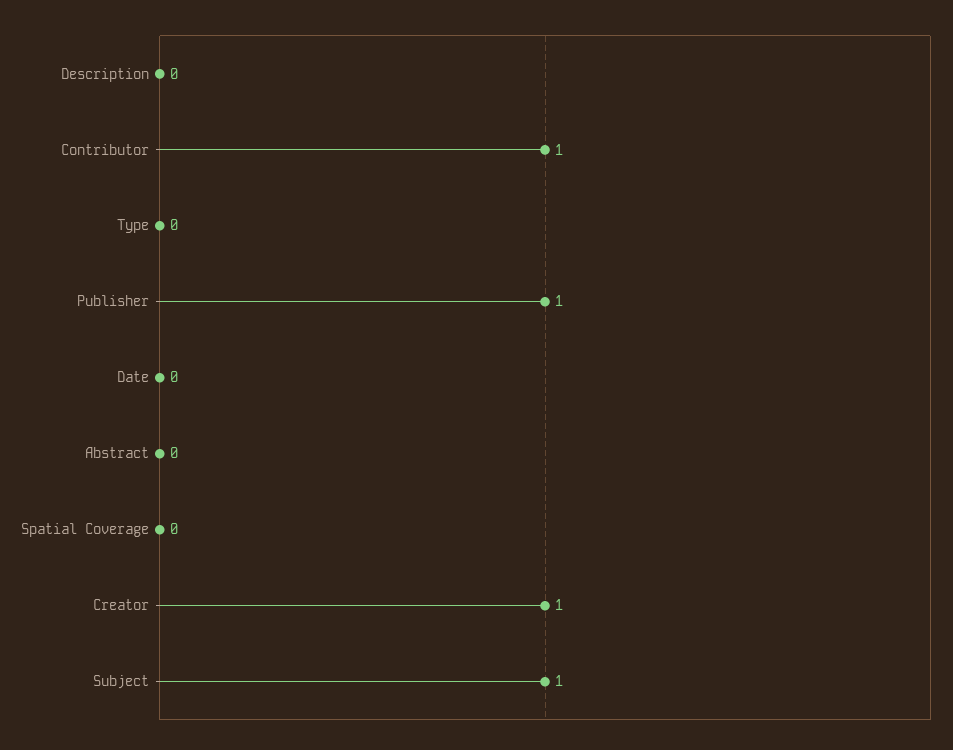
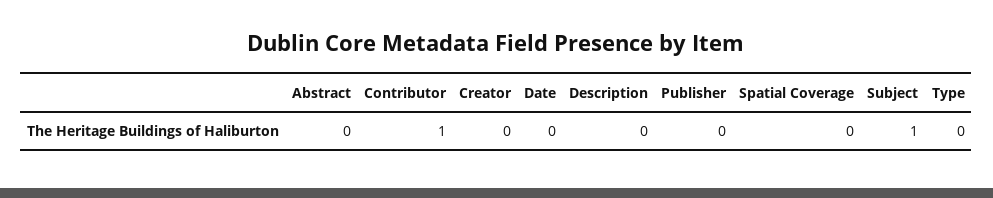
  {
    "Description": 0,
    "Contributor": 1,
    "Type": 0,
-   "Publisher": 1,
+   "Publisher": 0,
    "Date": 0,
    "Abstract": 0,
    "Spatial Coverage": 0,
-   "Creator": 1,
+   "Creator": 0,
    "Subject": 1
  }

